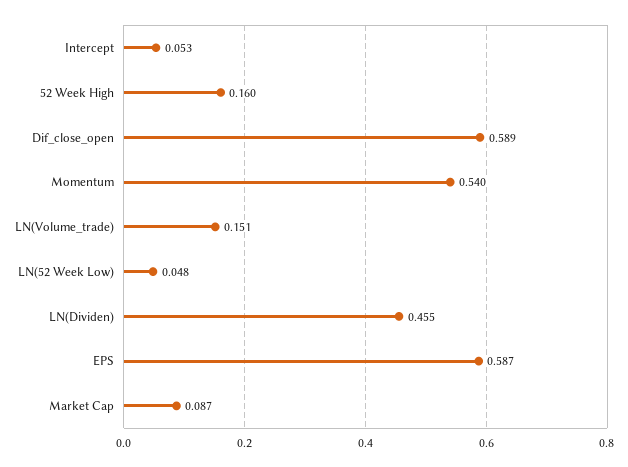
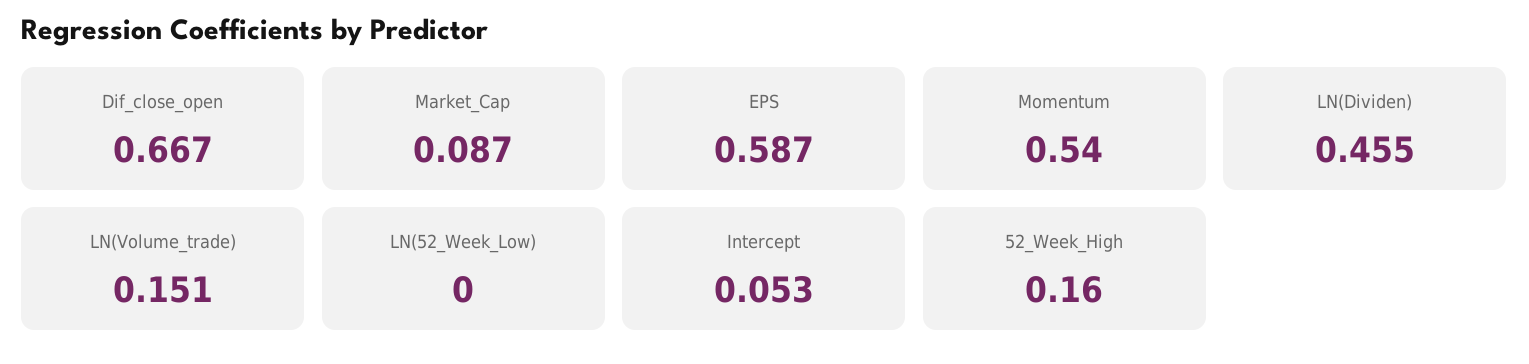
  {
    "Intercept": 0.053,
    "52 Week High": 0.16,
-   "Dif_close_open": 0.589,
+   "Dif_close_open": 0.667,
    "Momentum": 0.54,
    "LN(Volume_trade)": 0.151,
-   "LN(52 Week Low)": 0.048,
+   "LN(52 Week Low)": 0,
    "LN(Dividen)": 0.455,
    "EPS": 0.587,
    "Market Cap": 0.087
  }

